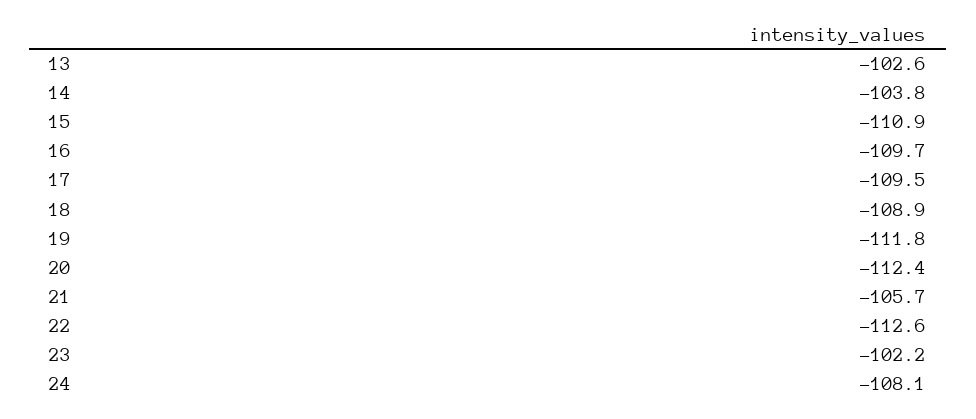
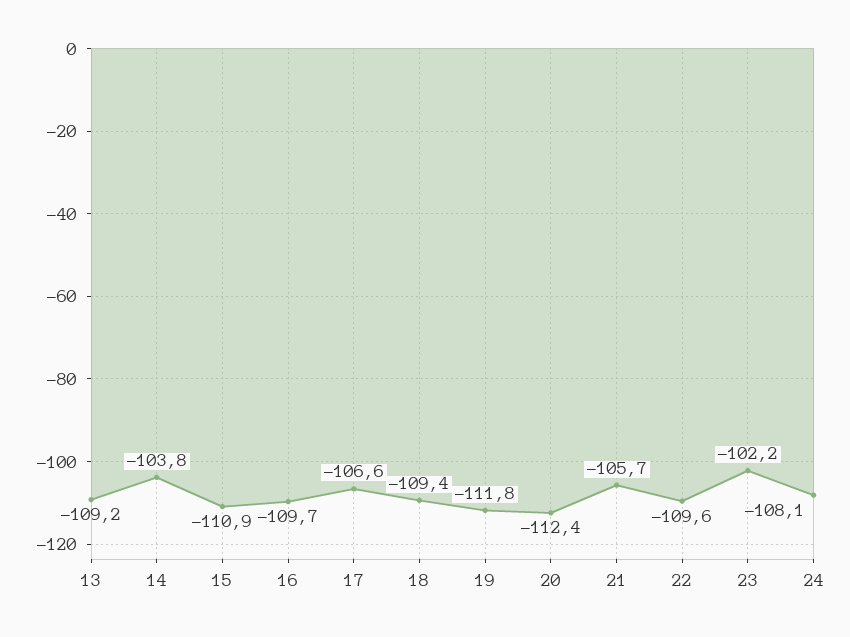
  {
-   "13": -102.6,
+   "13": -109.2,
    "14": -103.8,
    "15": -110.9,
    "16": -109.7,
-   "17": -109.5,
+   "17": -106.6,
-   "18": -108.9,
+   "18": -109.4,
    "19": -111.8,
    "20": -112.4,
    "21": -105.7,
-   "22": -112.6,
+   "22": -109.6,
    "23": -102.2,
    "24": -108.1
  }

